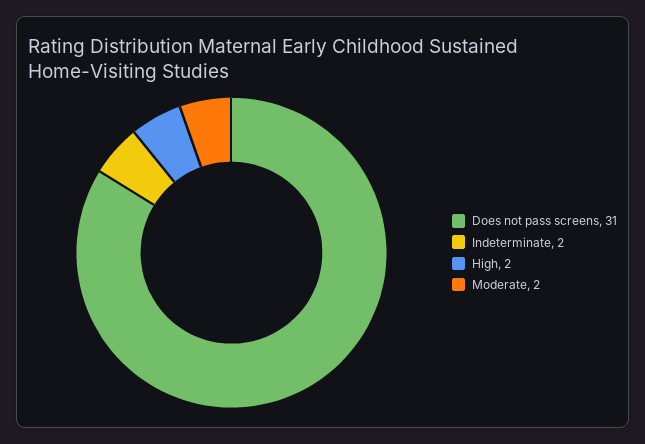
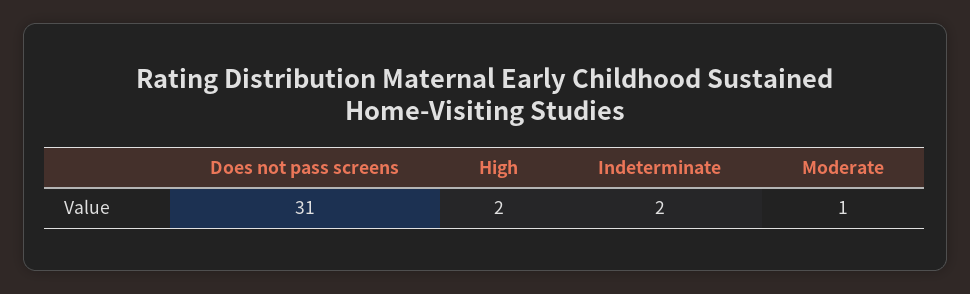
  {
    "Does not pass screens": 31,
    "Indeterminate": 2,
    "High": 2,
-   "Moderate": 2
+   "Moderate": 1
  }

